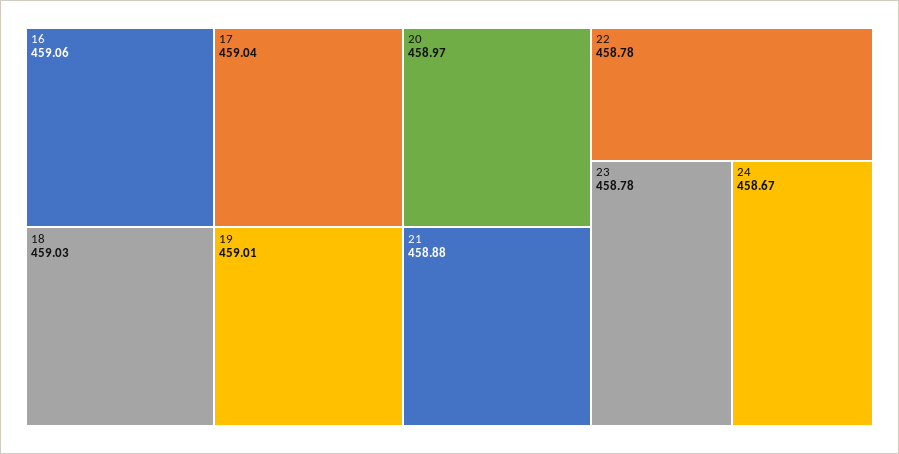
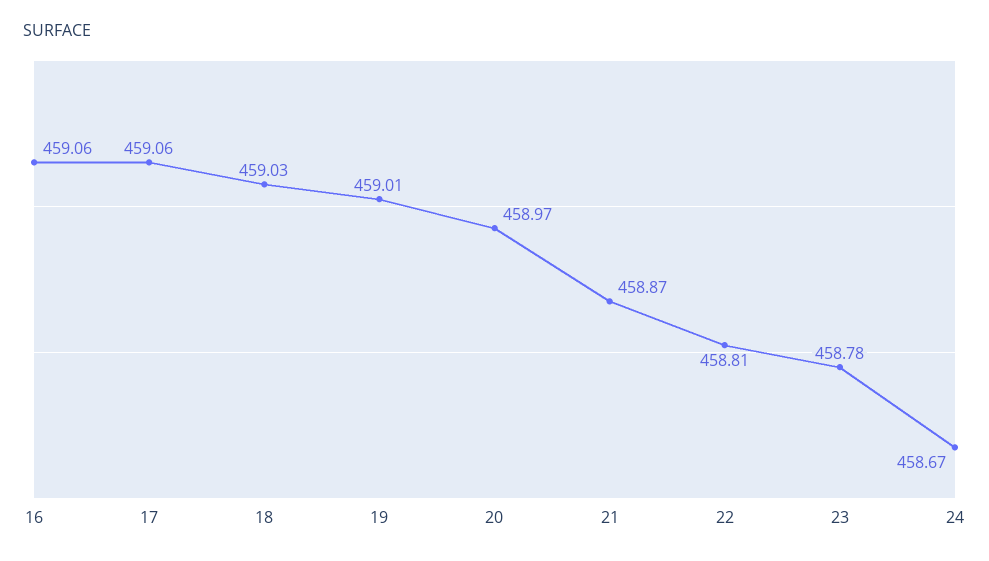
  {
    "16": 459.06,
-   "17": 459.04,
+   "17": 459.06,
    "18": 459.03,
    "19": 459.01,
    "20": 458.97,
-   "21": 458.88,
+   "21": 458.87,
-   "22": 458.78,
+   "22": 458.81,
    "23": 458.78,
    "24": 458.67
  }

